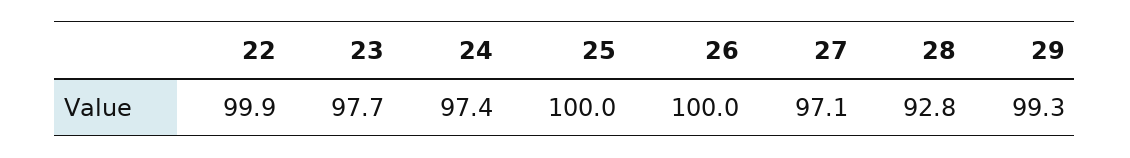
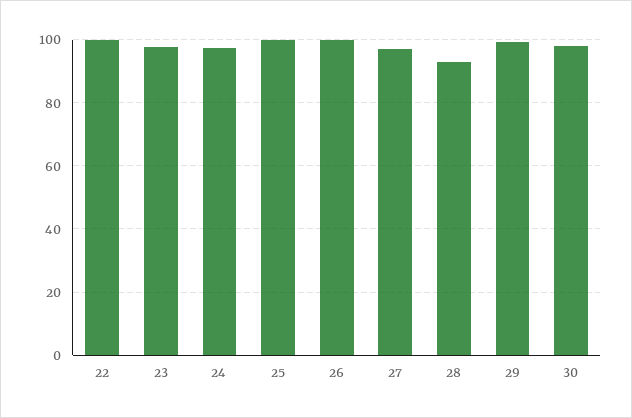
  {
    "22": 99.9,
    "23": 97.7,
    "24": 97.4,
    "25": 100,
    "26": 100,
    "27": 97.1,
    "28": 92.8,
-   "29": 99.3
+   "29": 99.3,
+   "30": 98
  }

